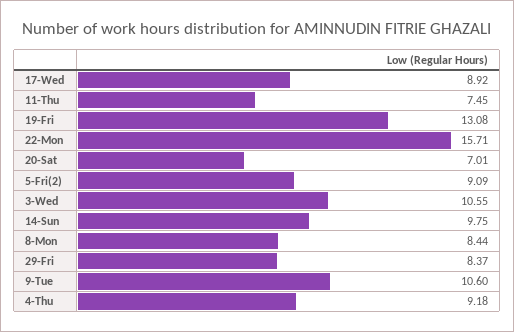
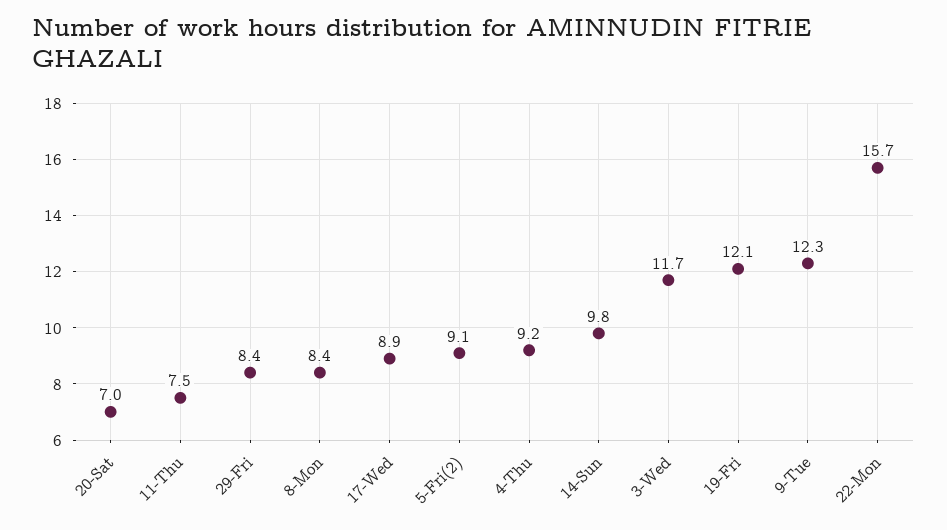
  {
    "17-Wed": 8.92,
    "11-Thu": 7.45,
-   "19-Fri": 13.08,
+   "19-Fri": 12.1,
    "22-Mon": 15.71,
    "20-Sat": 7.01,
    "5-Fri(2)": 9.09,
-   "3-Wed": 10.55,
+   "3-Wed": 11.7,
    "14-Sun": 9.75,
    "8-Mon": 8.44,
    "29-Fri": 8.37,
-   "9-Tue": 10.6,
+   "9-Tue": 12.3,
    "4-Thu": 9.18
  }

